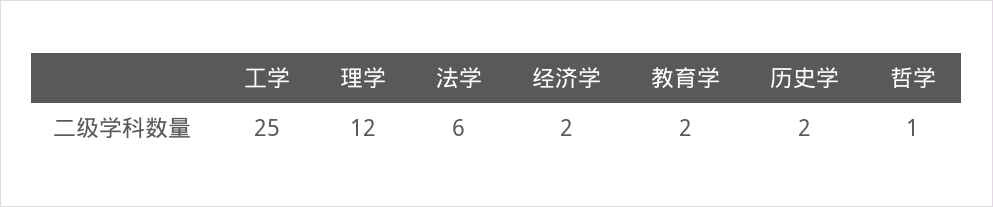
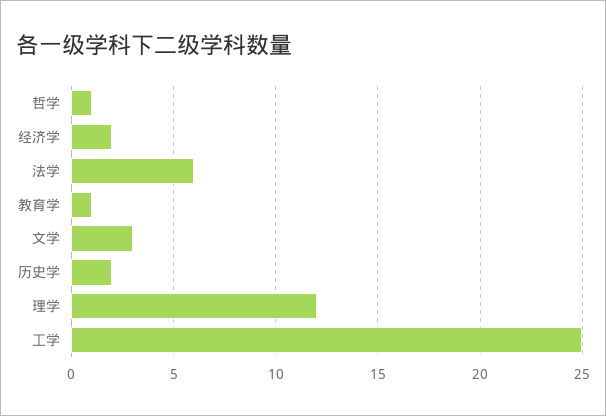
  {
    "工学": 25,
    "理学": 12,
    "法学": 6,
    "经济学": 2,
-   "教育学": 2,
+   "教育学": 1,
    "历史学": 2,
-   "哲学": 1
+   "哲学": 1,
+   "文学": 3
  }

